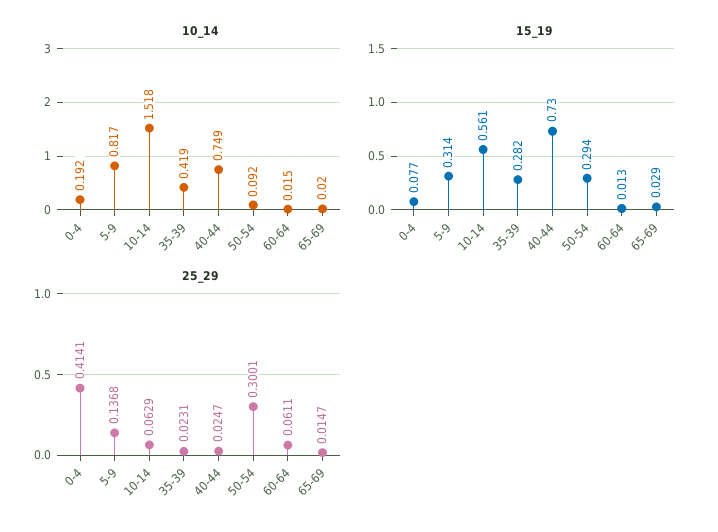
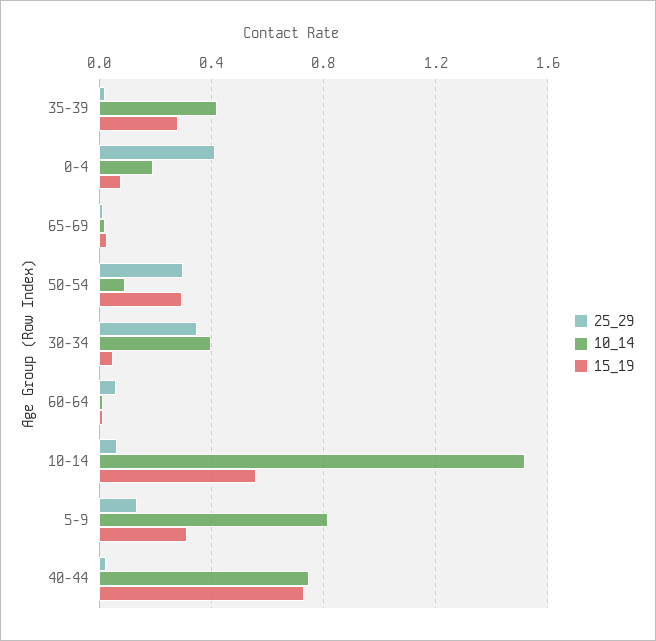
  {
    "10_14": {
      "0-4": 0.192,
      "5-9": 0.817,
      "10-14": 1.518,
      "35-39": 0.419,
      "40-44": 0.749,
      "50-54": 0.092,
      "60-64": 0.015,
-     "65-69": 0.02
+     "65-69": 0.02,
+     "30-34": 0.4
    },
    "15_19": {
      "0-4": 0.077,
      "5-9": 0.314,
      "10-14": 0.561,
      "35-39": 0.282,
      "40-44": 0.73,
      "50-54": 0.294,
      "60-64": 0.013,
-     "65-69": 0.029
+     "65-69": 0.029,
+     "30-34": 0.05
    },
    "25_29": {
      "0-4": 0.4141,
      "5-9": 0.1368,
      "10-14": 0.0629,
      "35-39": 0.0231,
      "40-44": 0.0247,
      "50-54": 0.3001,
      "60-64": 0.0611,
-     "65-69": 0.0147
+     "65-69": 0.0147,
+     "30-34": 0.35
    }
  }

